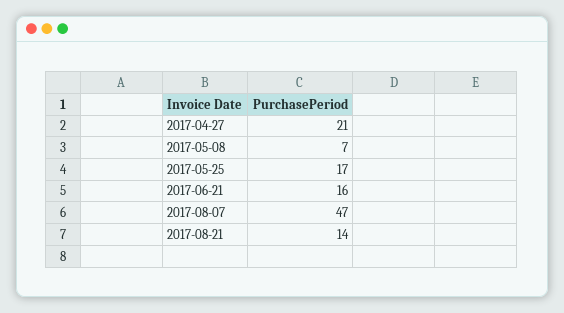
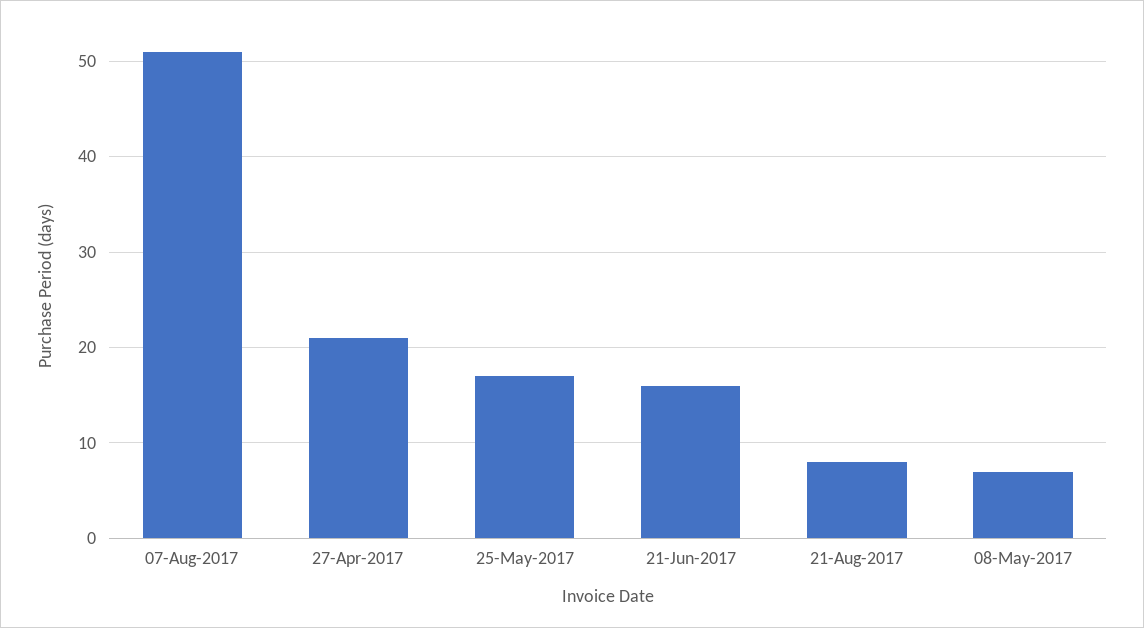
  {
    "2017-04-27": 21,
    "2017-05-08": 7,
    "2017-05-25": 17,
    "2017-06-21": 16,
-   "2017-08-07": 47,
+   "2017-08-07": 51,
-   "2017-08-21": 14
+   "2017-08-21": 8
  }

